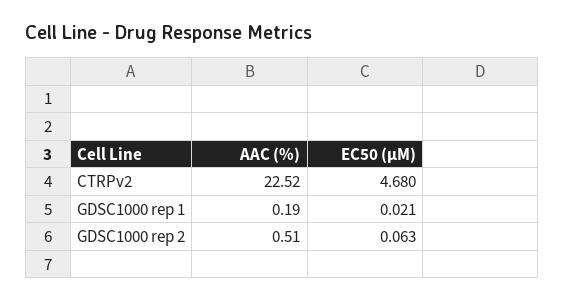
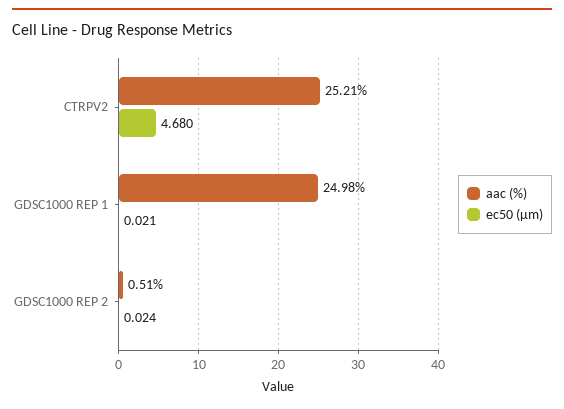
  {
    "AAC (%)": {
-     "CTRPv2": 22.52,
+     "CTRPv2": 25.21,
-     "GDSC1000 rep 1": 0.19,
+     "GDSC1000 rep 1": 24.98,
      "GDSC1000 rep 2": 0.51
    },
    "EC50 (µM)": {
      "CTRPv2": 4.68,
      "GDSC1000 rep 1": 0.021,
-     "GDSC1000 rep 2": 0.063
+     "GDSC1000 rep 2": 0.024
    }
  }

